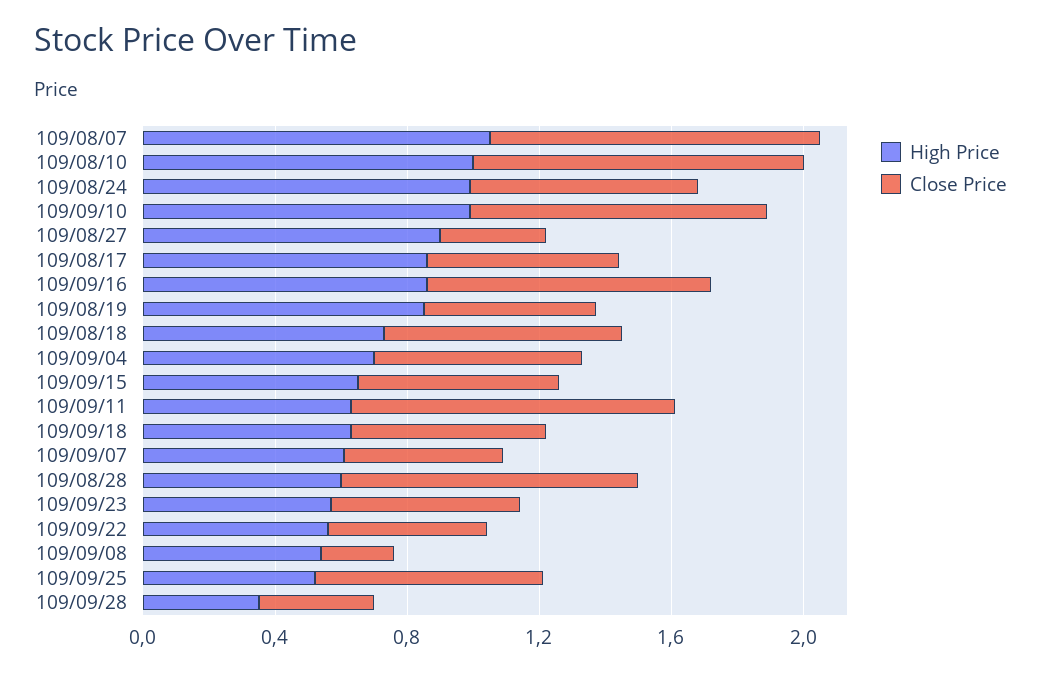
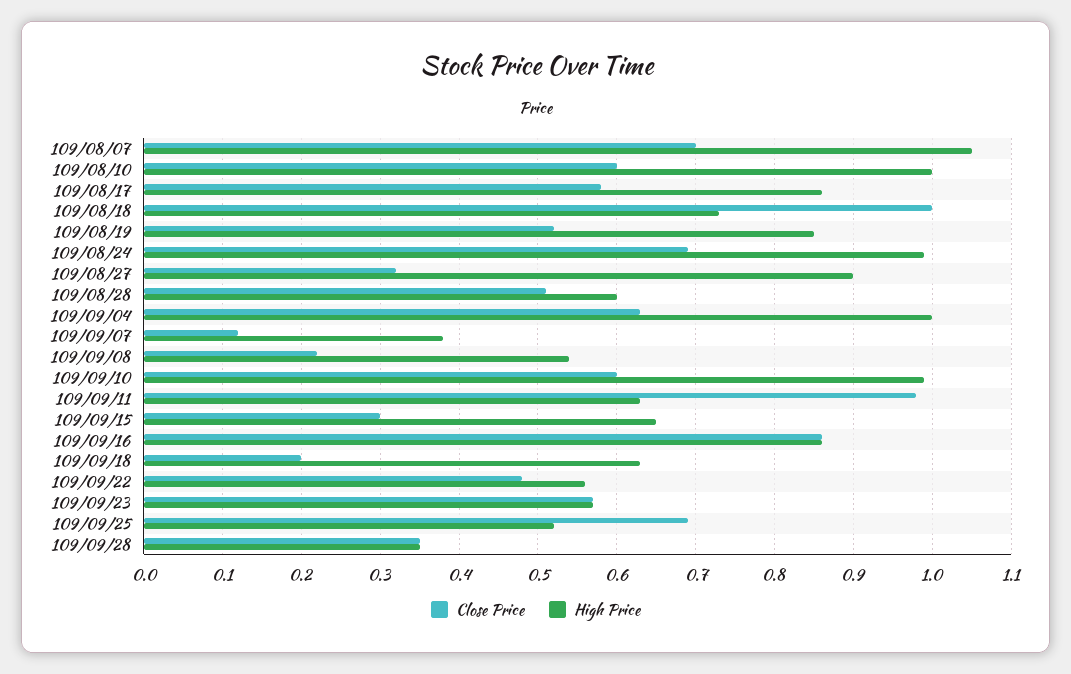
  {
    "High Price": {
      "109/08/07": 1.05,
      "109/08/10": 1,
      "109/08/24": 0.99,
      "109/09/10": 0.99,
      "109/08/27": 0.9,
      "109/08/17": 0.86,
      "109/09/16": 0.86,
      "109/08/19": 0.85,
      "109/08/18": 0.73,
-     "109/09/04": 0.7,
+     "109/09/04": 1,
      "109/09/15": 0.65,
      "109/09/11": 0.63,
      "109/09/18": 0.63,
-     "109/09/07": 0.6,
+     "109/09/07": 0.38,
      "109/08/28": 0.6,
      "109/09/23": 0.57,
      "109/09/22": 0.56,
      "109/09/08": 0.54,
      "109/09/25": 0.52,
      "109/09/28": 0.35
    },
    "Close Price": {
-     "109/08/07": 1,
+     "109/08/07": 0.7,
-     "109/08/10": 1,
+     "109/08/10": 0.6,
      "109/08/24": 0.69,
-     "109/09/10": 0.9,
+     "109/09/10": 0.6,
      "109/08/27": 0.32,
      "109/08/17": 0.58,
      "109/09/16": 0.86,
      "109/08/19": 0.52,
-     "109/08/18": 0.7,
+     "109/08/18": 1,
      "109/09/04": 0.63,
-     "109/09/15": 0.6,
+     "109/09/15": 0.3,
      "109/09/11": 0.98,
-     "109/09/18": 0.6,
+     "109/09/18": 0.2,
-     "109/09/07": 0.5,
+     "109/09/07": 0.12,
-     "109/08/28": 0.9,
+     "109/08/28": 0.51,
      "109/09/23": 0.57,
      "109/09/22": 0.48,
      "109/09/08": 0.22,
      "109/09/25": 0.69,
      "109/09/28": 0.35
    }
  }

